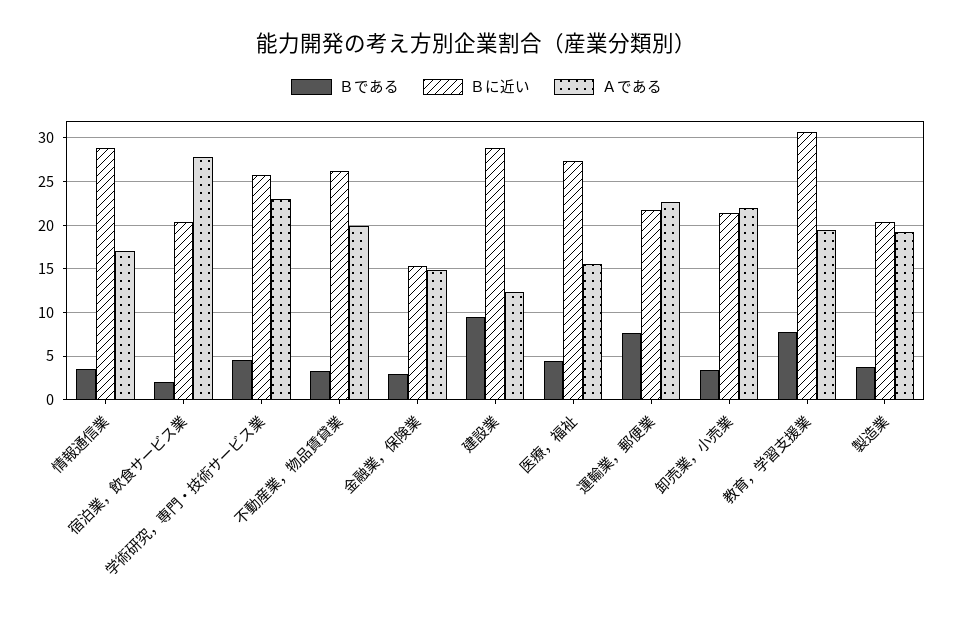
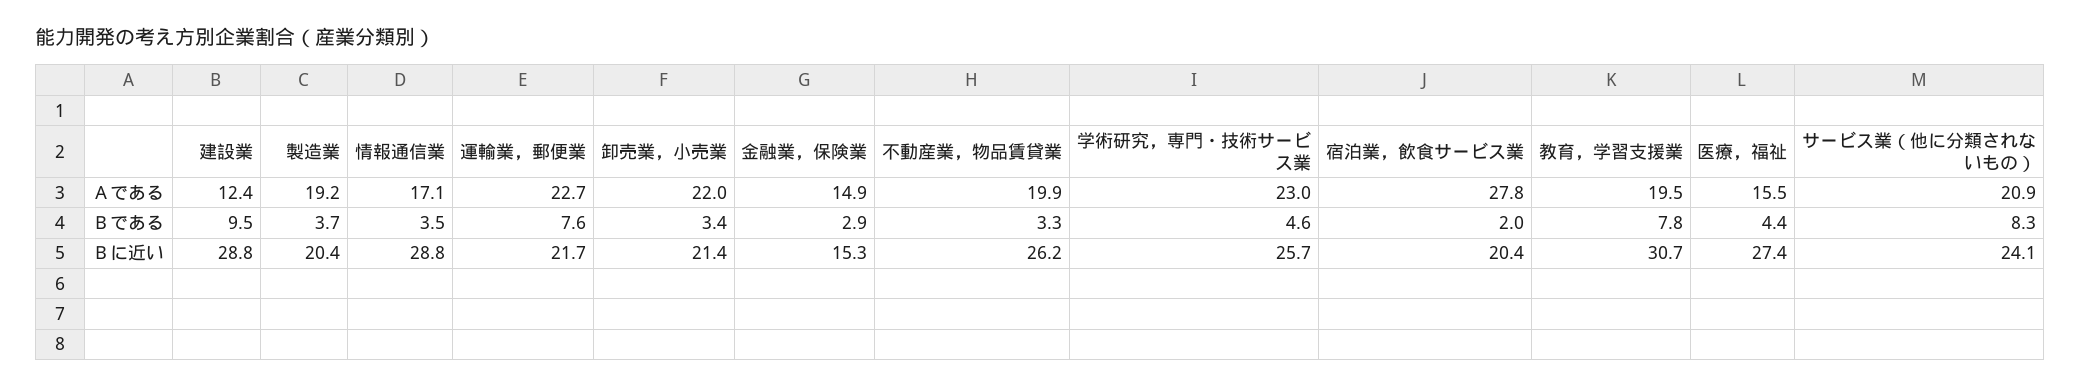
  {
    "Ｂである": {
      "情報通信業": 3.5,
      "宿泊業，飲食サービス業": 2,
      "学術研究，専門・技術サービス業": 4.6,
      "不動産業，物品賃貸業": 3.3,
      "金融業，保険業": 2.9,
      "建設業": 9.5,
      "医療，福祉": 4.4,
      "運輸業，郵便業": 7.6,
      "卸売業，小売業": 3.4,
      "教育，学習支援業": 7.8,
-     "製造業": 3.7
+     "製造業": 3.7,
+     "サービス業（他に分類されないもの）": 8.3
    },
    "Ｂに近い": {
      "情報通信業": 28.8,
      "宿泊業，飲食サービス業": 20.4,
      "学術研究，専門・技術サービス業": 25.7,
      "不動産業，物品賃貸業": 26.2,
      "金融業，保険業": 15.3,
      "建設業": 28.8,
      "医療，福祉": 27.4,
      "運輸業，郵便業": 21.7,
      "卸売業，小売業": 21.4,
      "教育，学習支援業": 30.7,
-     "製造業": 20.4
+     "製造業": 20.4,
+     "サービス業（他に分類されないもの）": 24.1
    },
    "Ａである": {
      "情報通信業": 17.1,
      "宿泊業，飲食サービス業": 27.8,
      "学術研究，専門・技術サービス業": 23,
      "不動産業，物品賃貸業": 19.9,
      "金融業，保険業": 14.9,
      "建設業": 12.4,
      "医療，福祉": 15.5,
      "運輸業，郵便業": 22.7,
      "卸売業，小売業": 22,
      "教育，学習支援業": 19.5,
-     "製造業": 19.2
+     "製造業": 19.2,
+     "サービス業（他に分類されないもの）": 20.9
    }
  }

